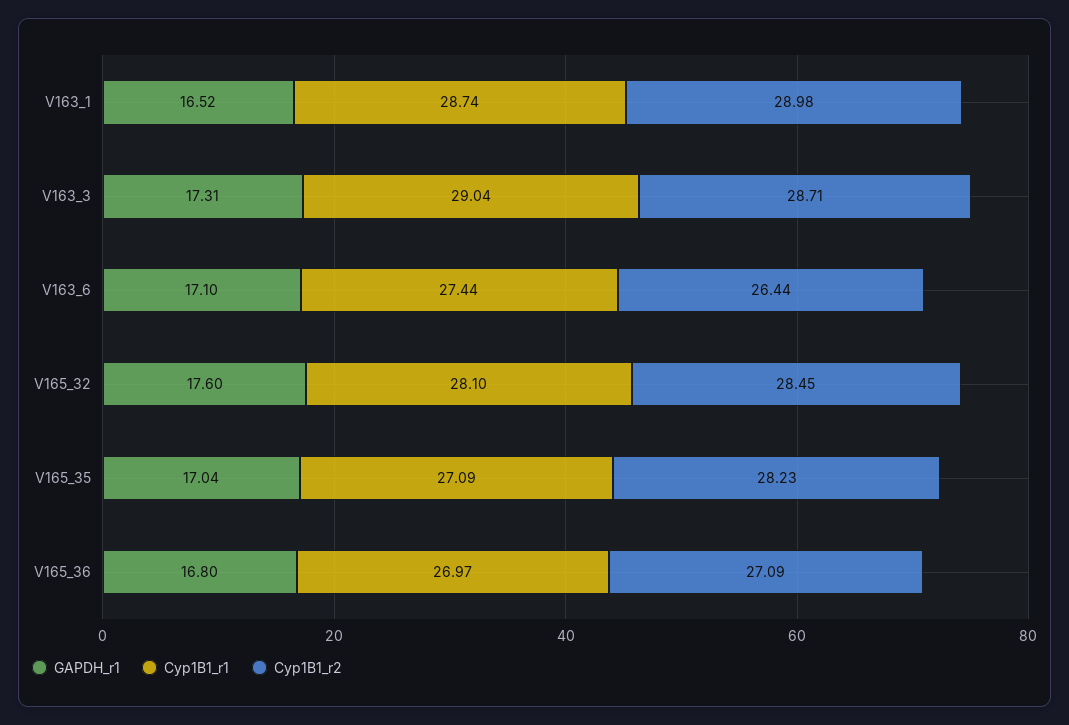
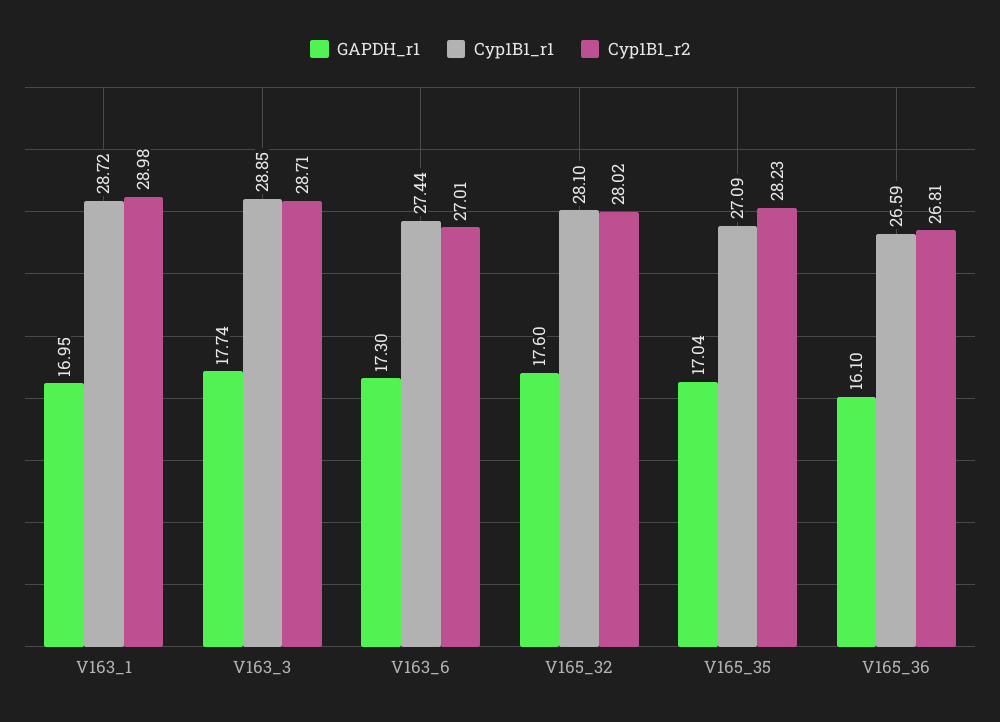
  {
    "GAPDH_r1": {
-     "V163_1": 16.52,
+     "V163_1": 16.95,
-     "V163_3": 17.31,
+     "V163_3": 17.74,
-     "V163_6": 17.1,
+     "V163_6": 17.3,
      "V165_32": 17.6,
      "V165_35": 17.04,
-     "V165_36": 16.8
+     "V165_36": 16.1
    },
    "Cyp1B1_r1": {
-     "V163_1": 28.74,
+     "V163_1": 28.72,
-     "V163_3": 29.04,
+     "V163_3": 28.85,
      "V163_6": 27.44,
      "V165_32": 28.1,
      "V165_35": 27.09,
-     "V165_36": 26.97
+     "V165_36": 26.59
    },
    "Cyp1B1_r2": {
      "V163_1": 28.98,
      "V163_3": 28.71,
-     "V163_6": 26.44,
+     "V163_6": 27.01,
-     "V165_32": 28.45,
+     "V165_32": 28.02,
      "V165_35": 28.23,
-     "V165_36": 27.09
+     "V165_36": 26.81
    }
  }

